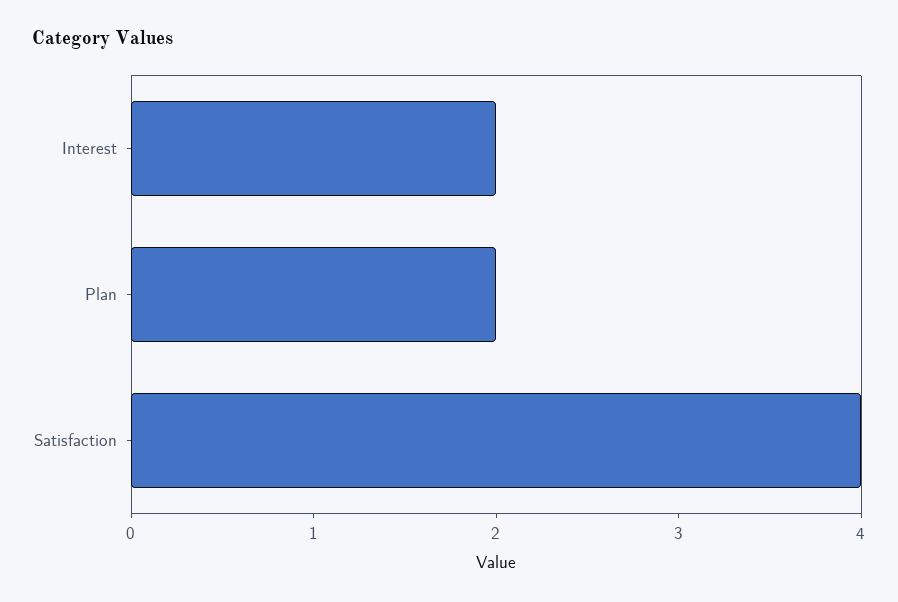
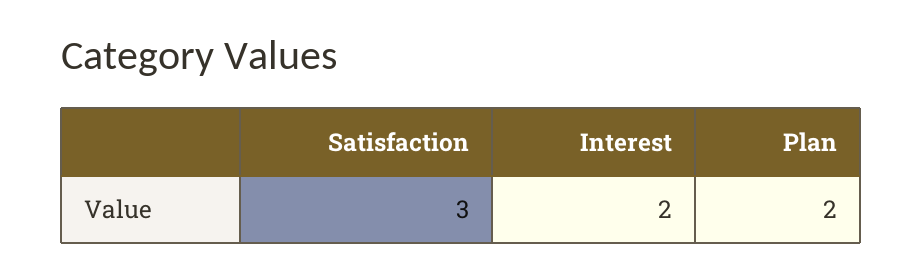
  {
    "Interest": 2,
    "Plan": 2,
-   "Satisfaction": 4
+   "Satisfaction": 3
  }

